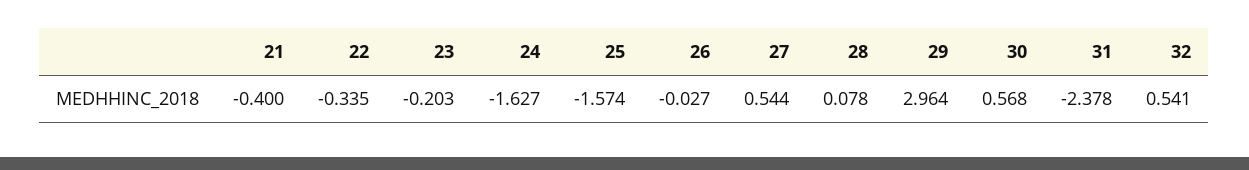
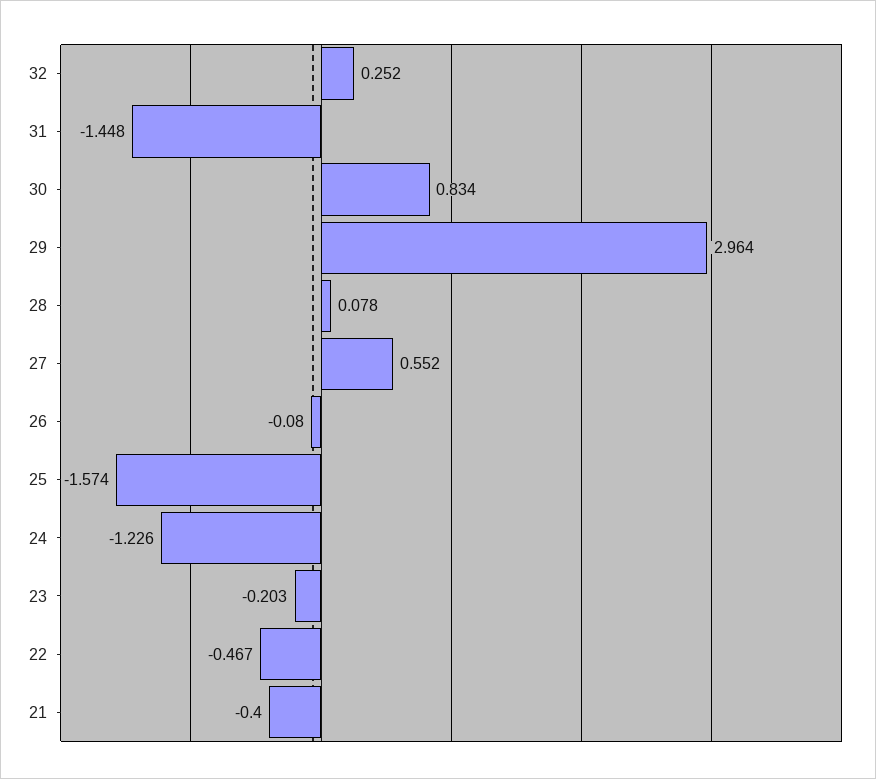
  {
    "21": -0.4,
-   "22": -0.335,
+   "22": -0.467,
    "23": -0.203,
-   "24": -1.627,
+   "24": -1.226,
    "25": -1.574,
-   "26": -0.027,
+   "26": -0.08,
-   "27": 0.544,
+   "27": 0.552,
    "28": 0.078,
    "29": 2.964,
-   "30": 0.568,
+   "30": 0.834,
-   "31": -2.378,
+   "31": -1.448,
-   "32": 0.541
+   "32": 0.252
  }

